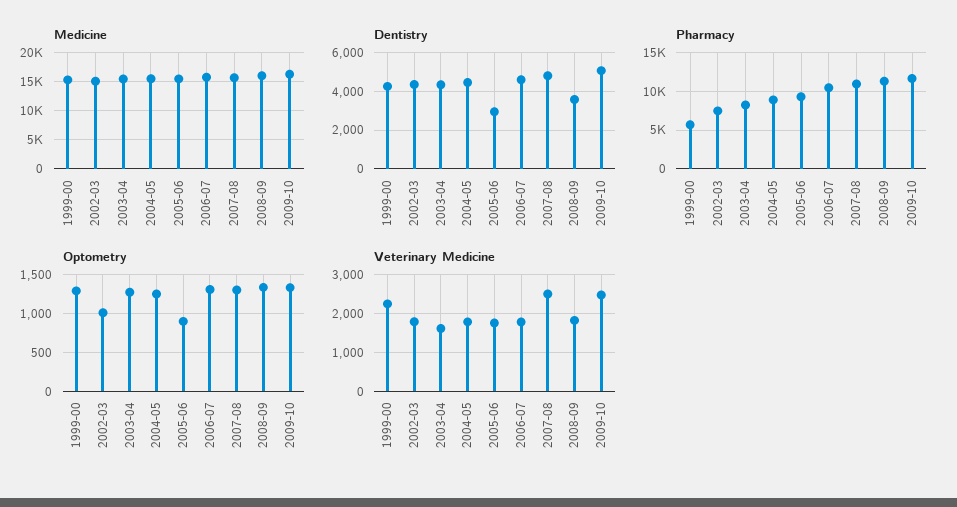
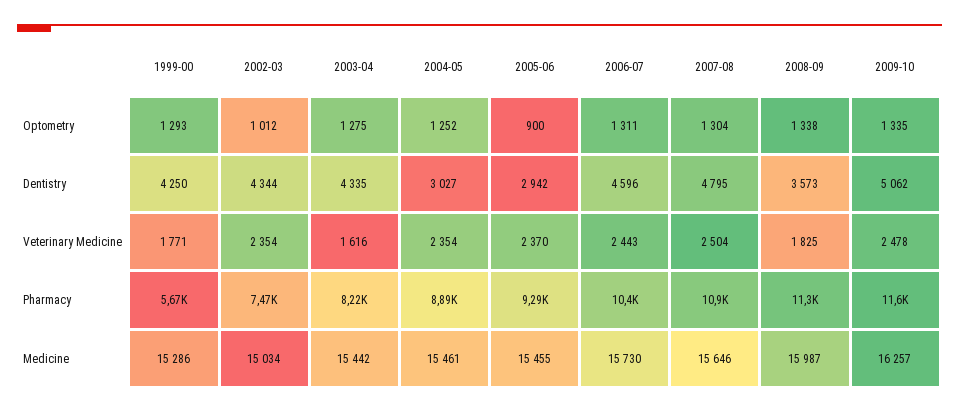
  {
    "Medicine": {
      "1999-00": 15286,
      "2002-03": 15034,
      "2003-04": 15442,
      "2004-05": 15461,
      "2005-06": 15455,
      "2006-07": 15730,
      "2007-08": 15646,
      "2008-09": 15987,
      "2009-10": 16257
    },
    "Dentistry": {
      "1999-00": 4250,
      "2002-03": 4344,
      "2003-04": 4335,
-     "2004-05": 4500,
+     "2004-05": 3027,
      "2005-06": 2942,
      "2006-07": 4596,
      "2007-08": 4795,
      "2008-09": 3573,
      "2009-10": 5062
    },
    "Pharmacy": {
      "1999-00": 5670,
      "2002-03": 7470,
      "2003-04": 8220,
      "2004-05": 8890,
      "2005-06": 9290,
      "2006-07": 10400,
      "2007-08": 10900,
      "2008-09": 11300,
      "2009-10": 11600
    },
    "Optometry": {
      "1999-00": 1293,
      "2002-03": 1012,
      "2003-04": 1275,
      "2004-05": 1252,
      "2005-06": 900,
      "2006-07": 1311,
      "2007-08": 1304,
      "2008-09": 1338,
      "2009-10": 1335
    },
    "Veterinary Medicine": {
-     "1999-00": 2200,
+     "1999-00": 1771,
-     "2002-03": 1800,
+     "2002-03": 2354,
      "2003-04": 1616,
-     "2004-05": 1800,
+     "2004-05": 2354,
-     "2005-06": 1800,
+     "2005-06": 2370,
-     "2006-07": 1800,
+     "2006-07": 2443,
      "2007-08": 2504,
      "2008-09": 1825,
      "2009-10": 2478
    }
  }

